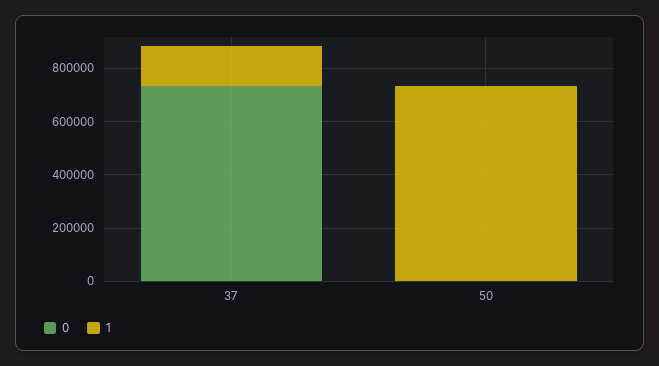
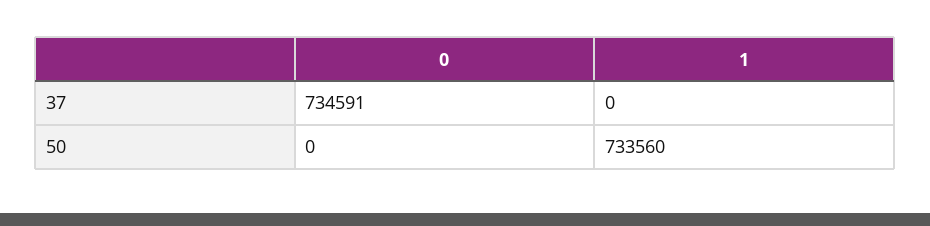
  {
    "0": {
      "37": 734591,
      "50": 0
    },
    "1": {
-     "37": 150000,
+     "37": 0,
      "50": 733560
    }
  }

